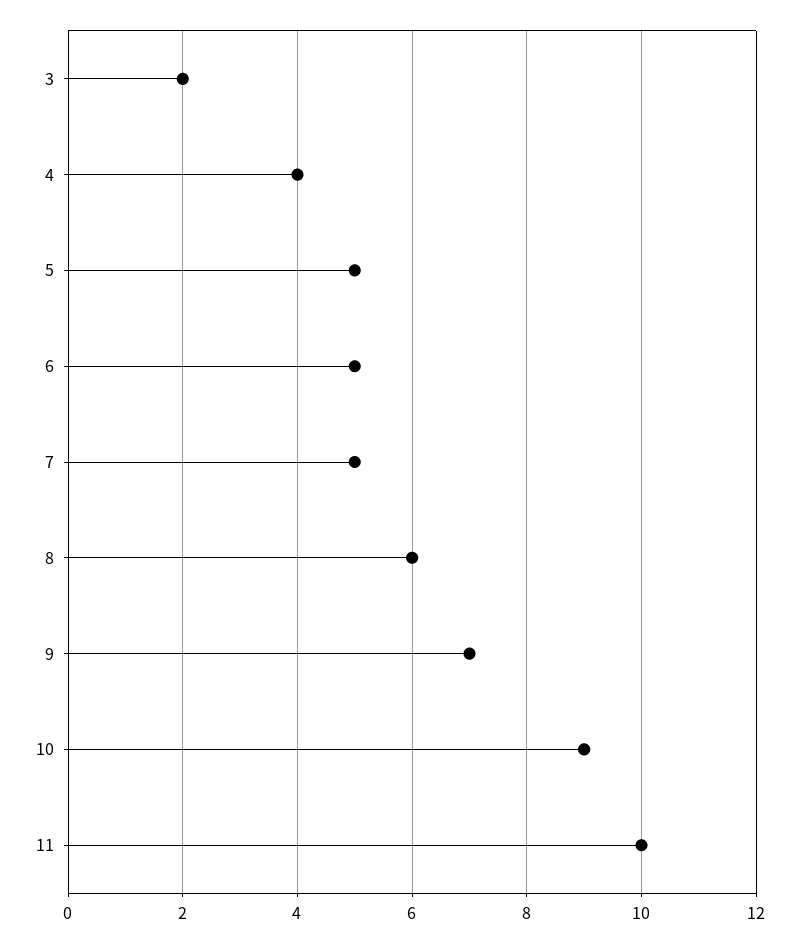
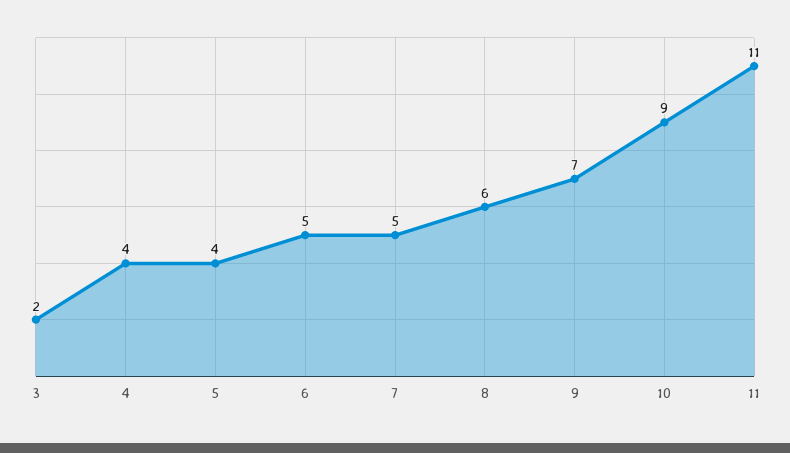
  {
    "3": 2,
    "4": 4,
-   "5": 5,
+   "5": 4,
    "6": 5,
    "7": 5,
    "8": 6,
    "9": 7,
    "10": 9,
-   "11": 10
+   "11": 11
  }

